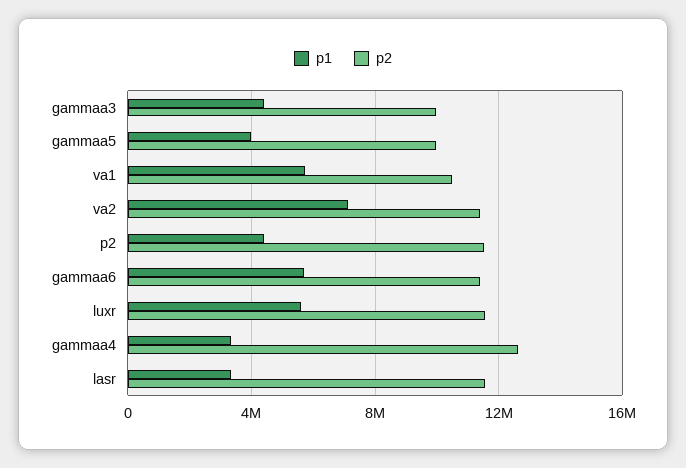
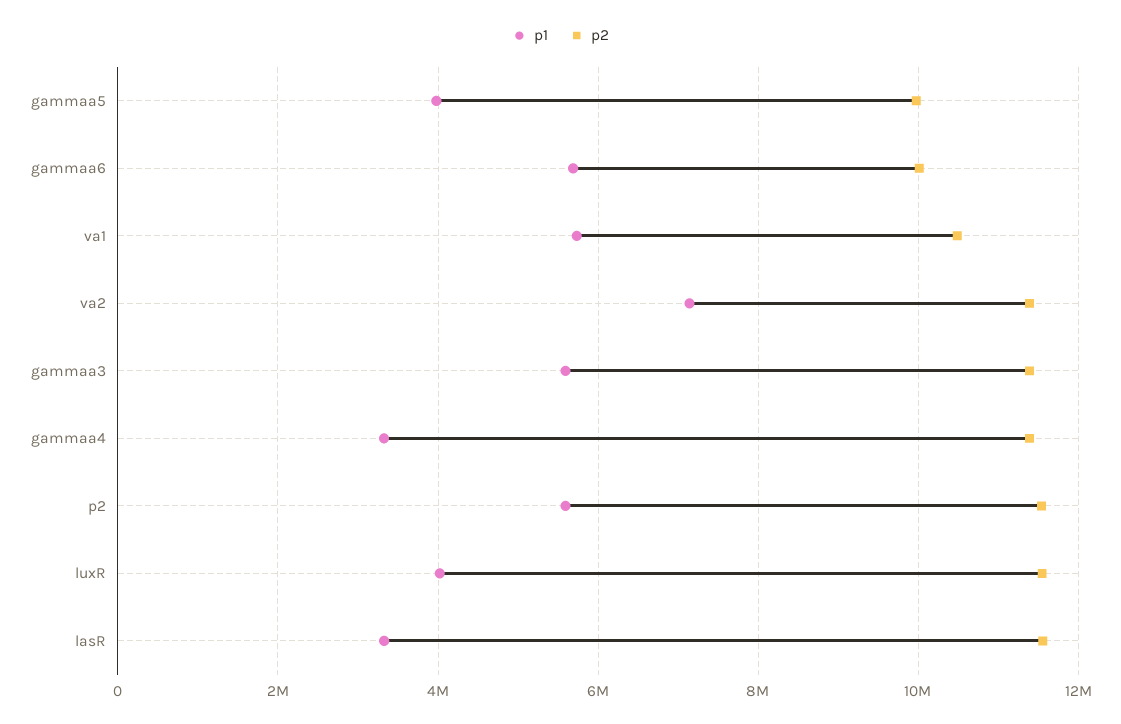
  {
    "p1": {
-     "gammaa3": 4500000,
+     "gammaa3": 5600000,
      "gammaa5": 4000000,
      "va1": 5800000,
      "va2": 7200000,
-     "p2": 4500000,
+     "p2": 5600000,
      "gammaa6": 5600000,
-     "luxr": 5500000,
+     "luxr": 4000000,
      "gammaa4": 3400000,
      "lasr": 3400000
    },
    "p2": {
-     "gammaa3": 10000000,
+     "gammaa3": 11400000,
      "gammaa5": 10000000,
      "va1": 10400000,
      "va2": 11400000,
      "p2": 11600000,
-     "gammaa6": 11500000,
+     "gammaa6": 10000000,
      "luxr": 11600000,
-     "gammaa4": 12500000,
+     "gammaa4": 11400000,
      "lasr": 11600000
    }
  }

